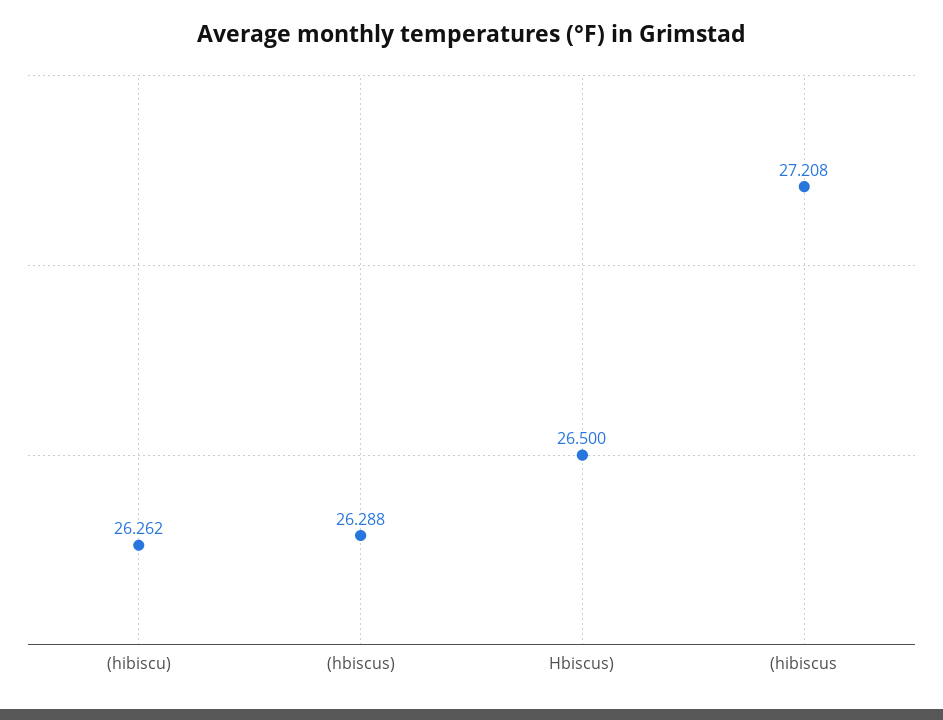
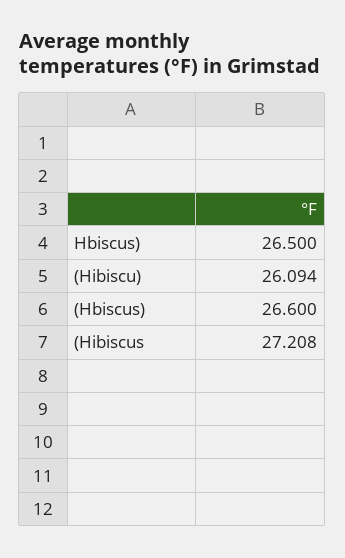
  {
-   "(hibiscu)": 26.262,
+   "(hibiscu)": 26.094,
-   "(hbiscus)": 26.288,
+   "(hbiscus)": 26.6,
    "Hbiscus)": 26.5,
    "(hibiscus": 27.208
  }

